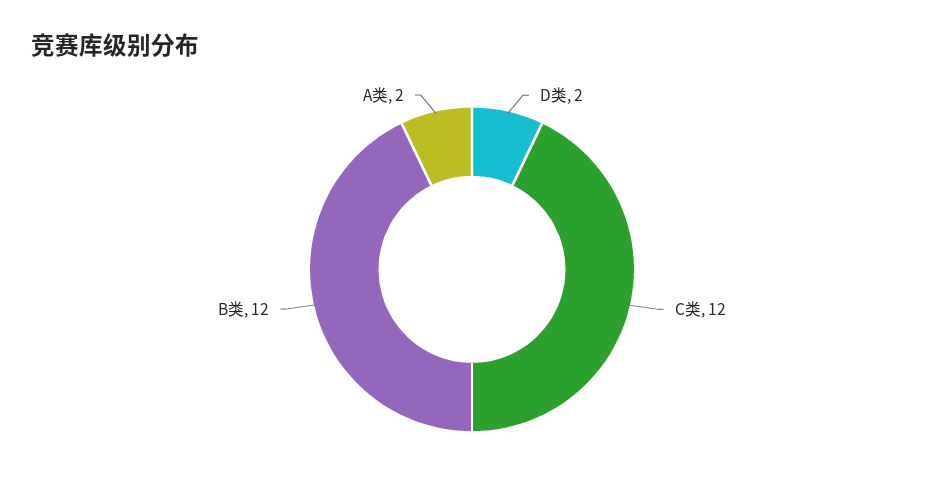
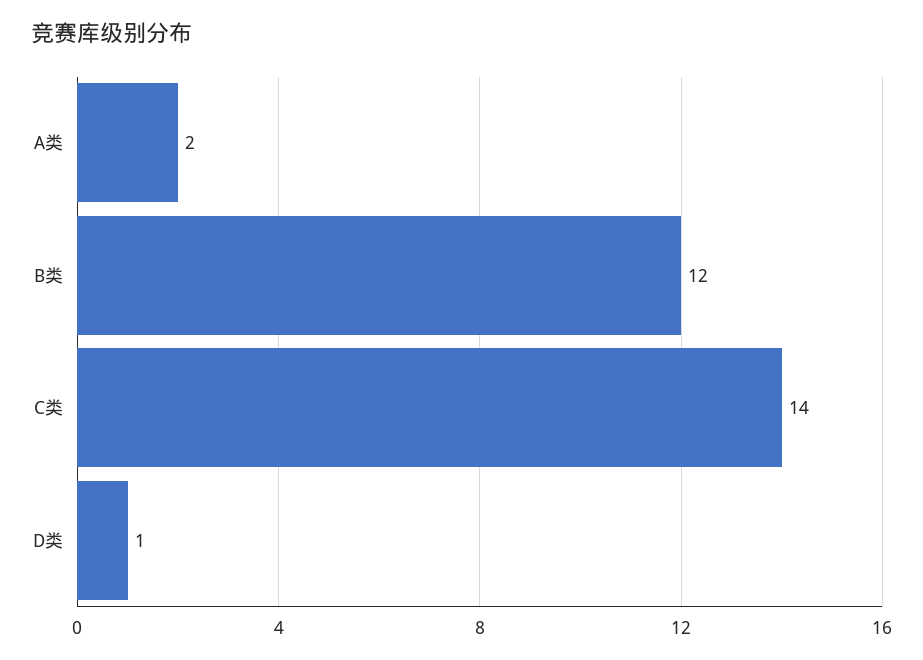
  {
-   "D类": 2,
+   "D类": 1,
-   "C类": 12,
+   "C类": 14,
    "B类": 12,
    "A类": 2
  }

